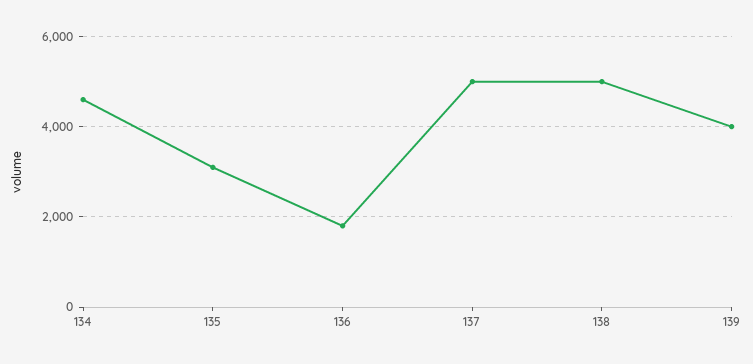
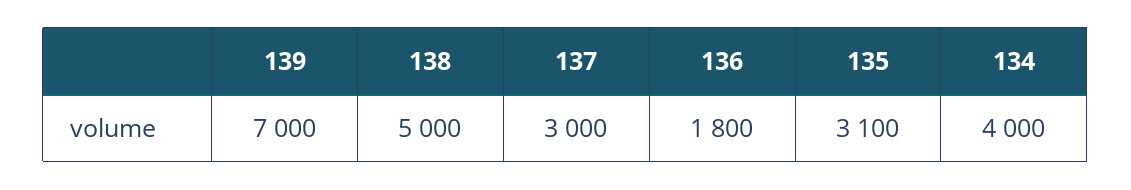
  {
-   "134": 4600,
+   "134": 4000,
    "135": 3100,
    "136": 1800,
-   "137": 5000,
+   "137": 3000,
    "138": 5000,
-   "139": 4000
+   "139": 7000
  }

